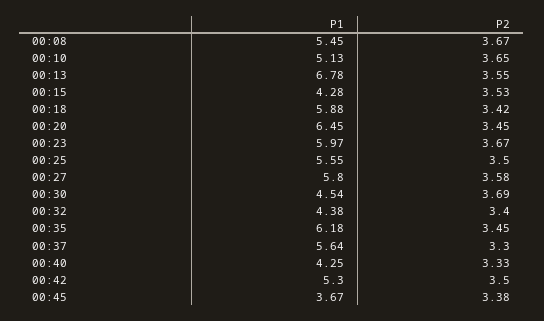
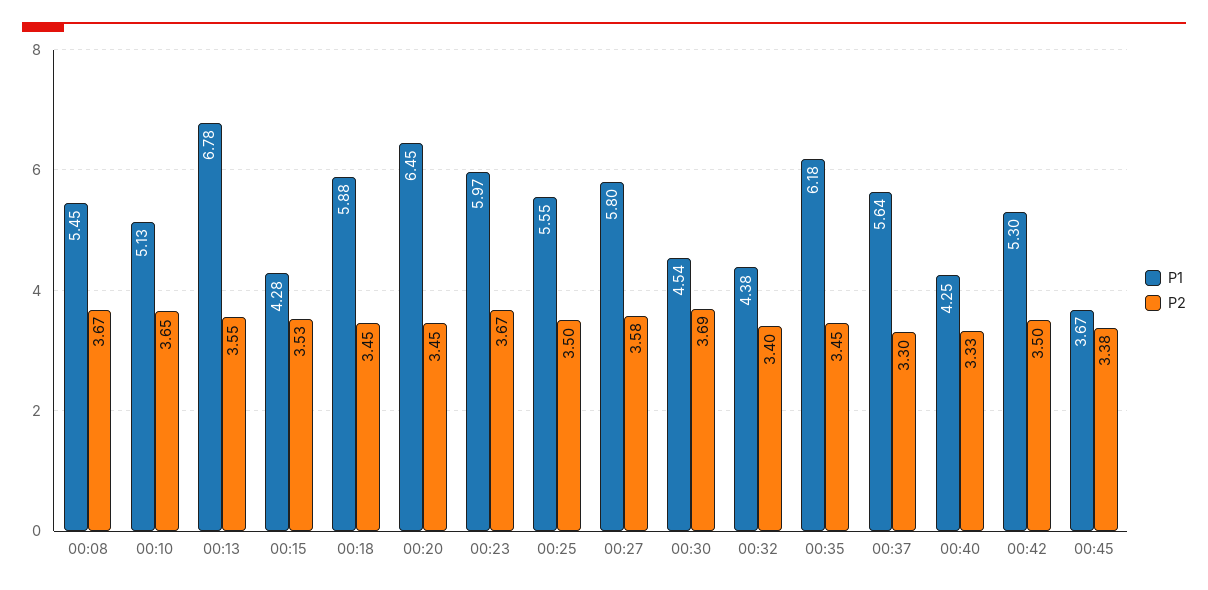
  {
    "P1": {
      "00:08": 5.45,
      "00:10": 5.13,
      "00:13": 6.78,
      "00:15": 4.28,
      "00:18": 5.88,
      "00:20": 6.45,
      "00:23": 5.97,
      "00:25": 5.55,
      "00:27": 5.8,
      "00:30": 4.54,
      "00:32": 4.38,
      "00:35": 6.18,
      "00:37": 5.64,
      "00:40": 4.25,
      "00:42": 5.3,
      "00:45": 3.67
    },
    "P2": {
      "00:08": 3.67,
      "00:10": 3.65,
      "00:13": 3.55,
      "00:15": 3.53,
-     "00:18": 3.42,
+     "00:18": 3.45,
      "00:20": 3.45,
      "00:23": 3.67,
      "00:25": 3.5,
      "00:27": 3.58,
      "00:30": 3.69,
      "00:32": 3.4,
      "00:35": 3.45,
      "00:37": 3.3,
      "00:40": 3.33,
      "00:42": 3.5,
      "00:45": 3.38
    }
  }

